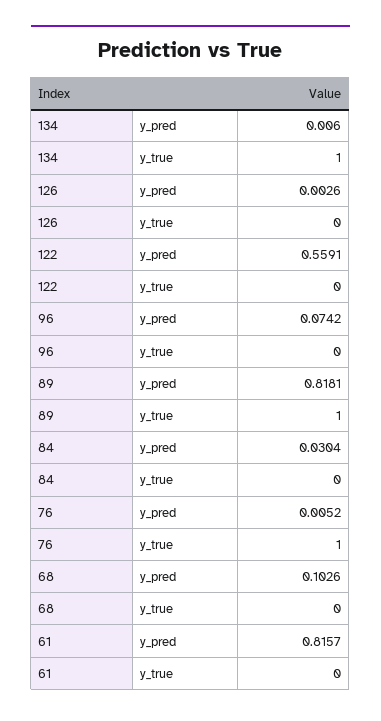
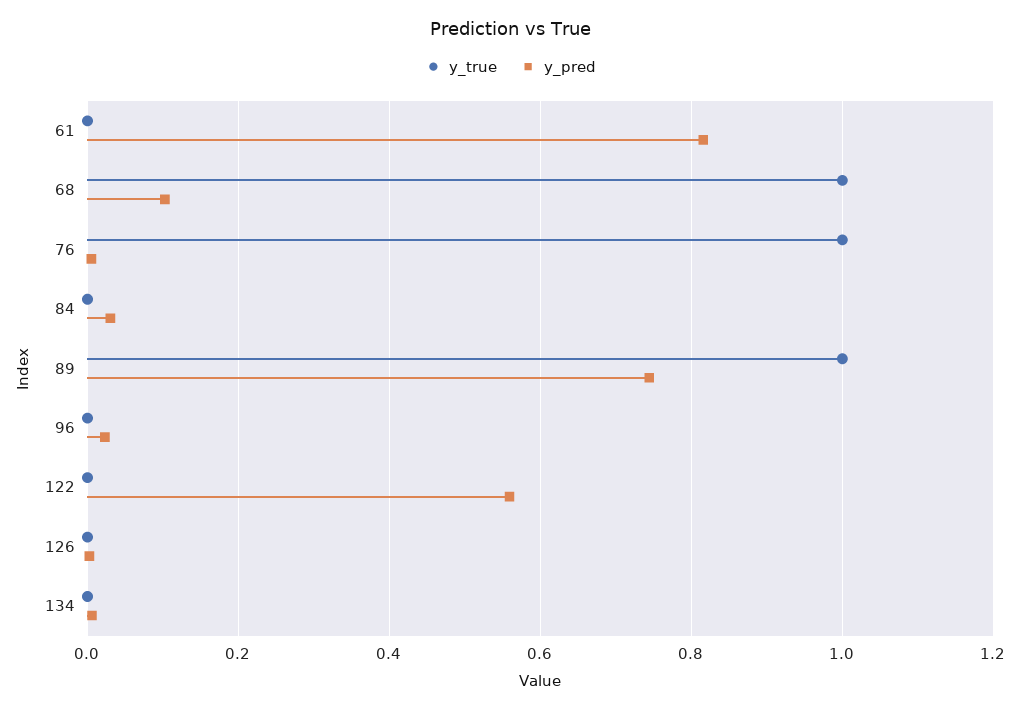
  {
    "y_pred": {
      "134": 0.006,
      "126": 0.0026,
      "122": 0.5591,
-     "96": 0.0742,
+     "96": 0.02,
-     "89": 0.8181,
+     "89": 0.74,
      "84": 0.0304,
      "76": 0.0052,
      "68": 0.1026,
      "61": 0.8157
    },
    "y_true": {
-     "134": 1,
+     "134": 0,
      "126": 0,
      "122": 0,
      "96": 0,
      "89": 1,
      "84": 0,
      "76": 1,
-     "68": 0,
+     "68": 1,
      "61": 0
    }
  }

